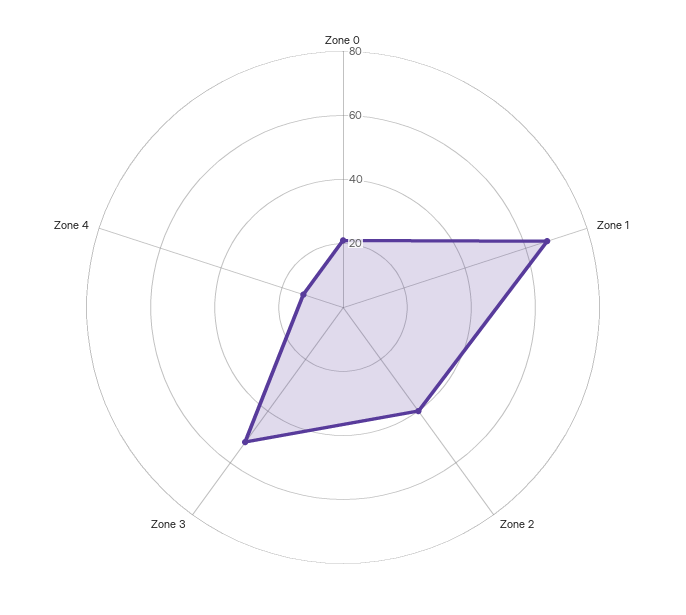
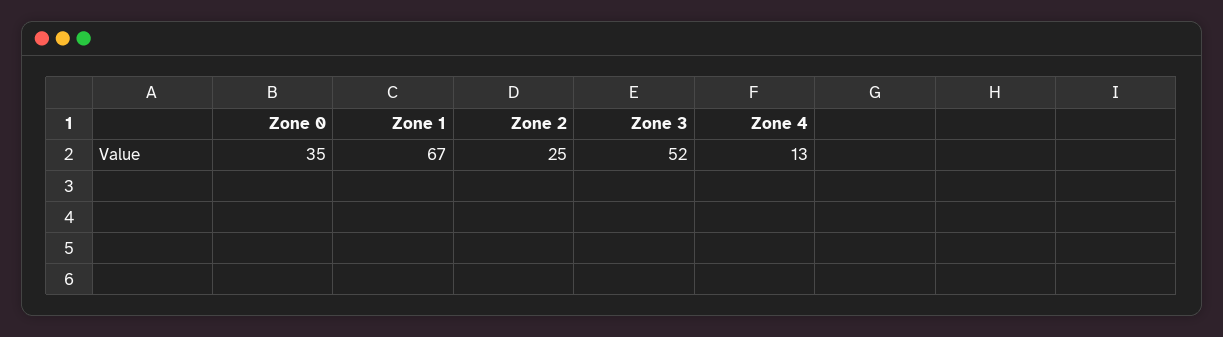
  {
-   "Zone 0": 20,
+   "Zone 0": 35,
    "Zone 1": 67,
-   "Zone 2": 40,
+   "Zone 2": 25,
    "Zone 3": 52,
    "Zone 4": 13
  }

